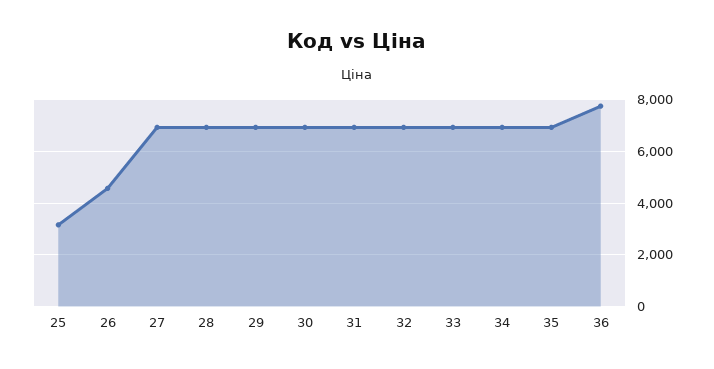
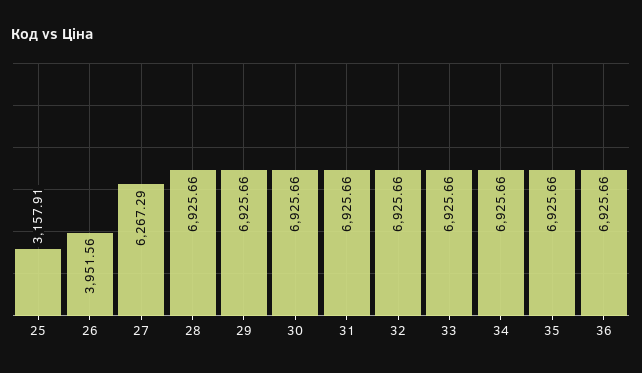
  {
    "25": 3157.91,
-   "26": 4500,
+   "26": 3951.56,
-   "27": 7000,
+   "27": 6267.29,
    "28": 6925.66,
    "29": 6925.66,
    "30": 6925.66,
    "31": 6925.66,
    "32": 6925.66,
    "33": 6925.66,
    "34": 6925.66,
    "35": 6925.66,
-   "36": 7750
+   "36": 6925.66
  }

